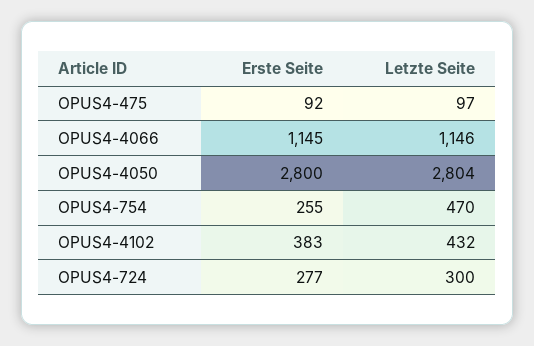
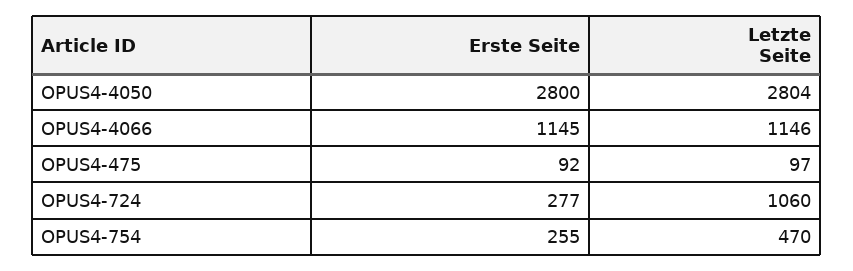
  {
    "Erste Seite": {
      "OPUS4-475": 92,
      "OPUS4-4066": 1145,
      "OPUS4-4050": 2800,
      "OPUS4-754": 255,
-     "OPUS4-4102": 383,
      "OPUS4-724": 277
    },
    "Letzte Seite": {
      "OPUS4-475": 97,
      "OPUS4-4066": 1146,
      "OPUS4-4050": 2804,
      "OPUS4-754": 470,
-     "OPUS4-4102": 432,
-     "OPUS4-724": 300
+     "OPUS4-724": 1060
    }
  }

